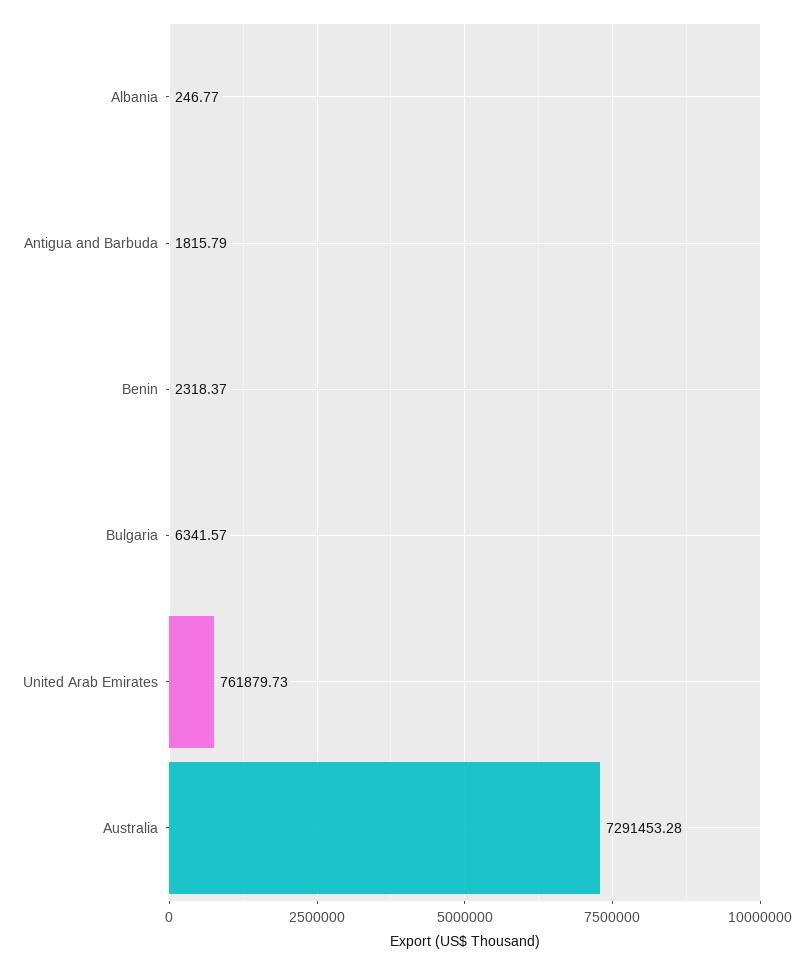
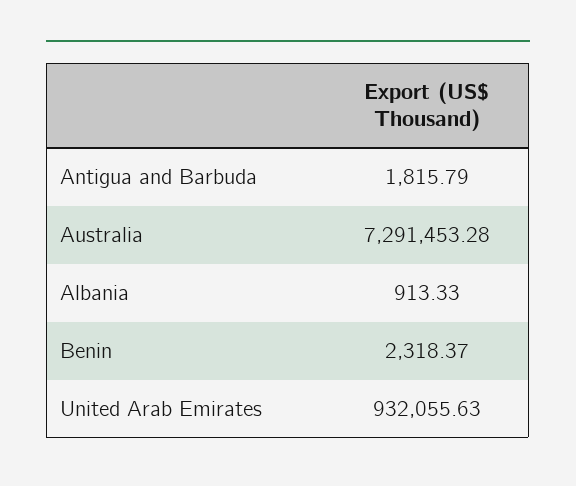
  {
-   "Albania": 246.77,
+   "Albania": 913.33,
    "Antigua and Barbuda": 1815.79,
    "Benin": 2318.37,
-   "Bulgaria": 6341.57,
-   "United Arab Emirates": 761879.73,
+   "United Arab Emirates": 932055.63,
    "Australia": 7291453.28
  }

